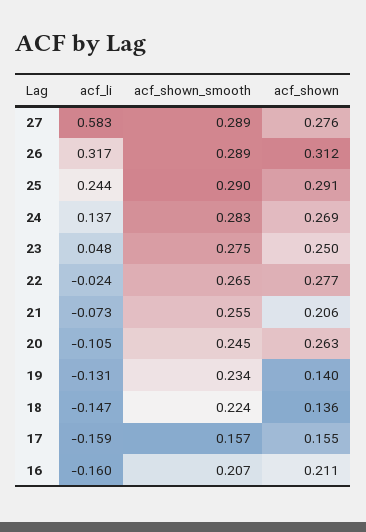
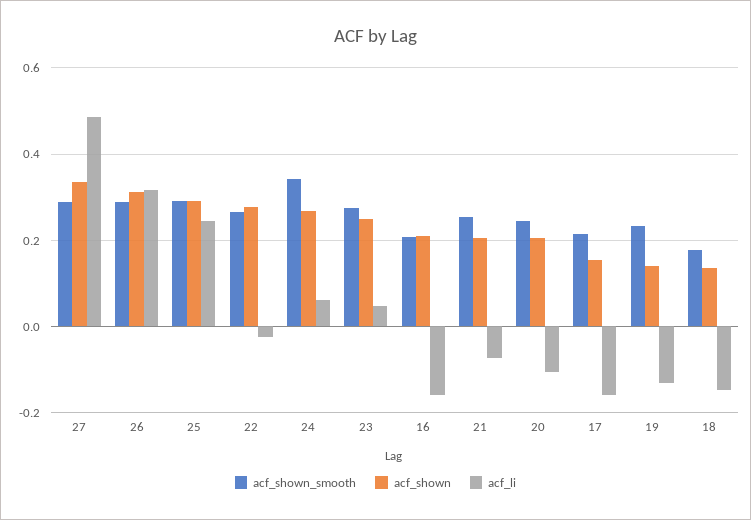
  {
    "acf_li": {
-     "27": 0.583,
+     "27": 0.48,
      "26": 0.317,
      "25": 0.244,
-     "24": 0.137,
+     "24": 0.06,
      "23": 0.048,
      "22": -0.024,
      "21": -0.073,
      "20": -0.105,
      "19": -0.131,
      "18": -0.147,
      "17": -0.159,
      "16": -0.16
    },
    "acf_shown_smooth": {
      "27": 0.289,
      "26": 0.289,
      "25": 0.29,
-     "24": 0.283,
+     "24": 0.34,
      "23": 0.275,
      "22": 0.265,
      "21": 0.255,
      "20": 0.245,
      "19": 0.234,
-     "18": 0.224,
+     "18": 0.18,
-     "17": 0.157,
+     "17": 0.22,
      "16": 0.207
    },
    "acf_shown": {
-     "27": 0.276,
+     "27": 0.34,
      "26": 0.312,
      "25": 0.291,
      "24": 0.269,
      "23": 0.25,
      "22": 0.277,
      "21": 0.206,
-     "20": 0.263,
+     "20": 0.2,
      "19": 0.14,
      "18": 0.136,
      "17": 0.155,
      "16": 0.211
    }
  }

